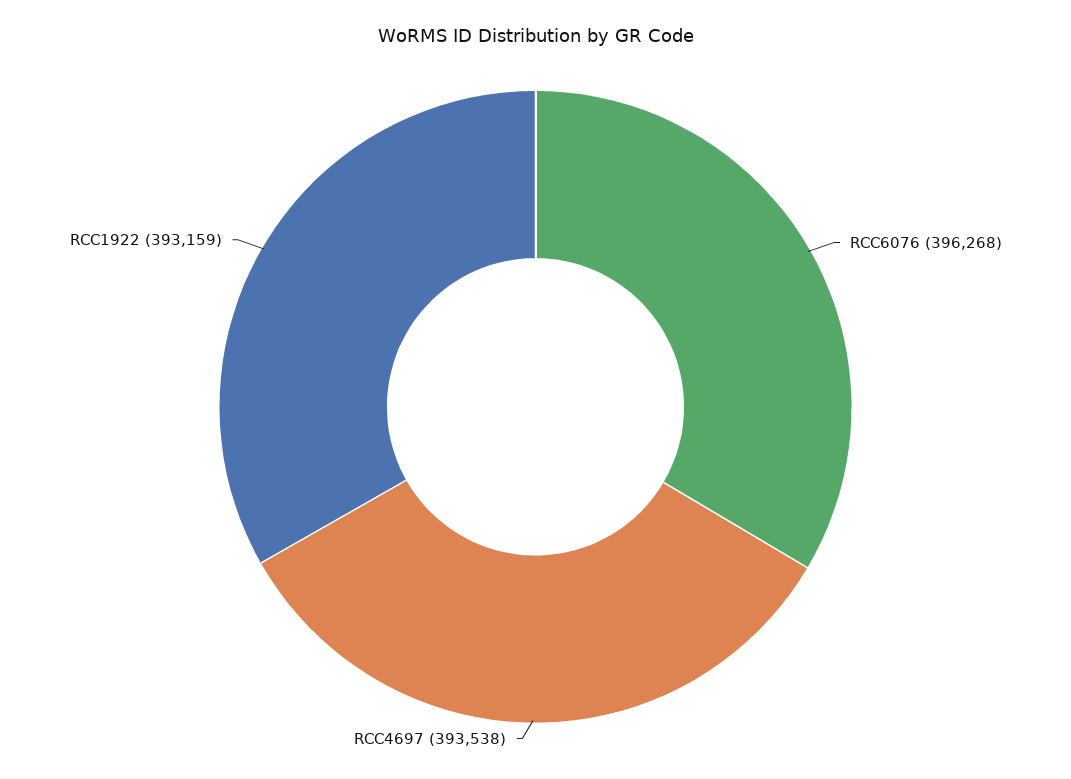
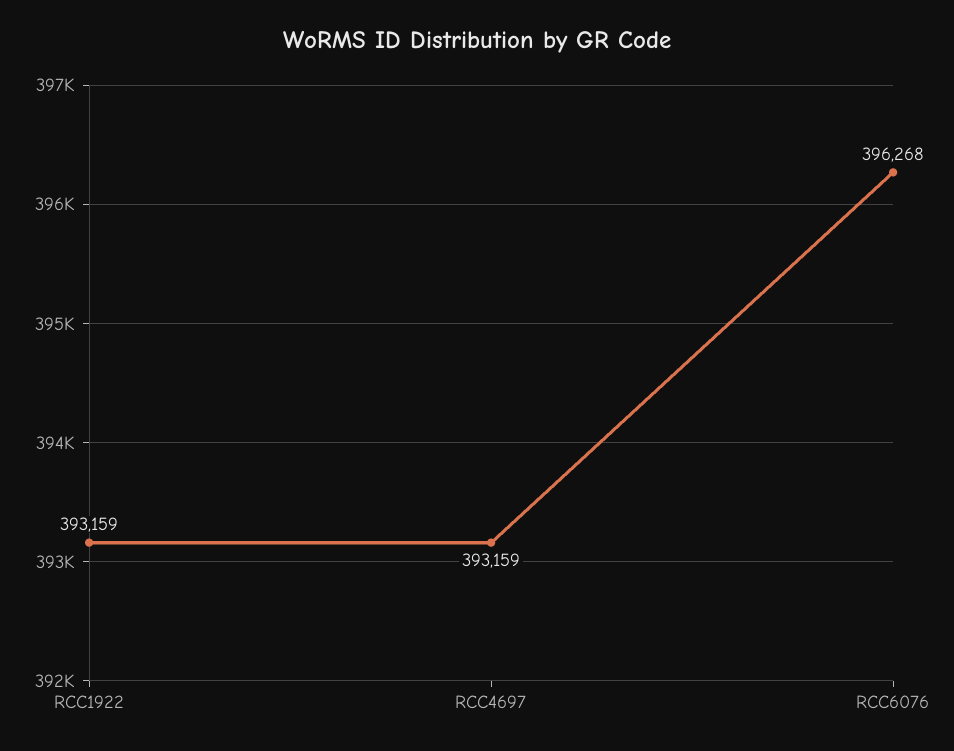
  {
    "RCC6076": 396268,
-   "RCC4697": 393538,
+   "RCC4697": 393159,
    "RCC1922": 393159
  }

